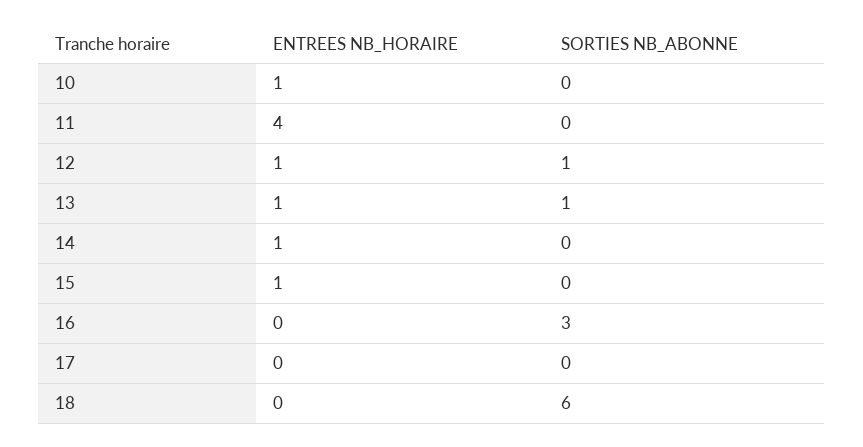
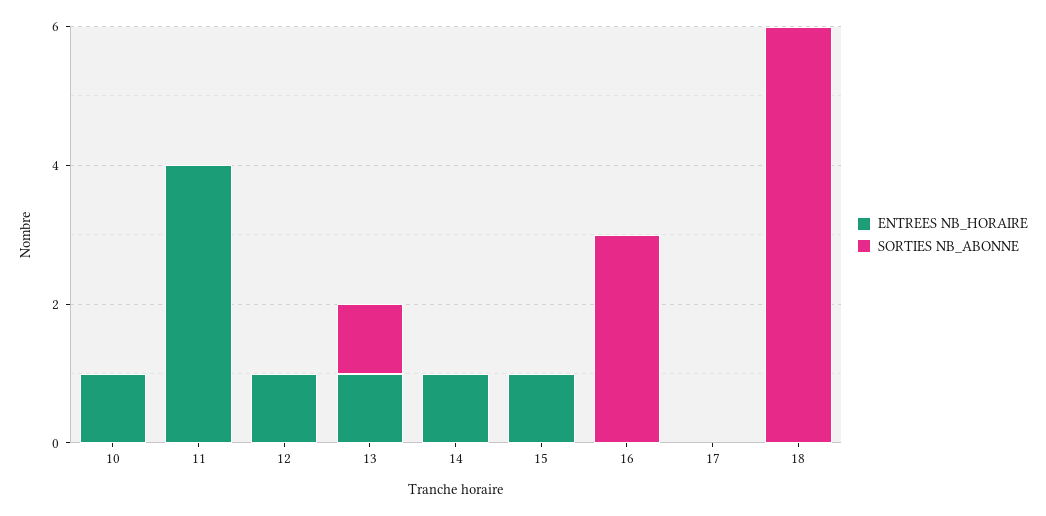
  {
    "ENTREES NB_HORAIRE": {
      "10": 1,
      "11": 4,
      "12": 1,
      "13": 1,
      "14": 1,
      "15": 1,
      "16": 0,
      "17": 0,
      "18": 0
    },
    "SORTIES NB_ABONNE": {
      "10": 0,
      "11": 0,
-     "12": 1,
+     "12": 0,
      "13": 1,
      "14": 0,
      "15": 0,
      "16": 3,
      "17": 0,
      "18": 6
    }
  }

